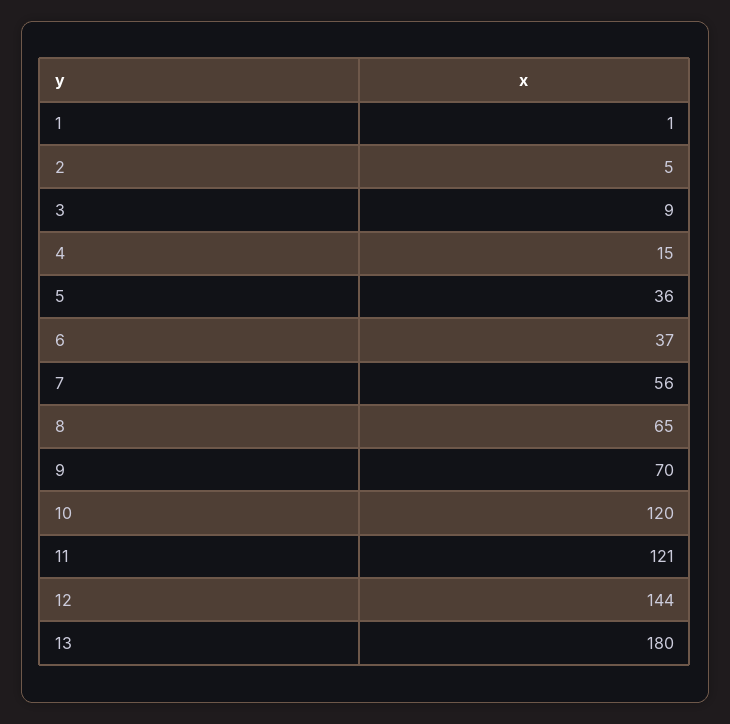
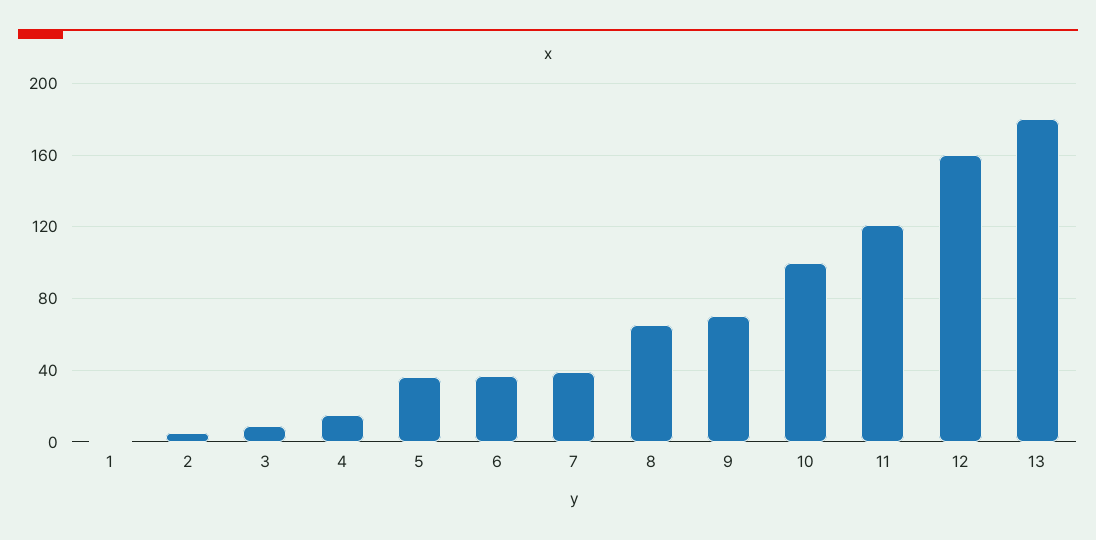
  {
    "1": 1,
    "2": 5,
    "3": 9,
    "4": 15,
    "5": 36,
    "6": 37,
-   "7": 56,
+   "7": 40,
    "8": 65,
    "9": 70,
-   "10": 120,
+   "10": 100,
    "11": 121,
-   "12": 144,
+   "12": 160,
    "13": 180
  }

